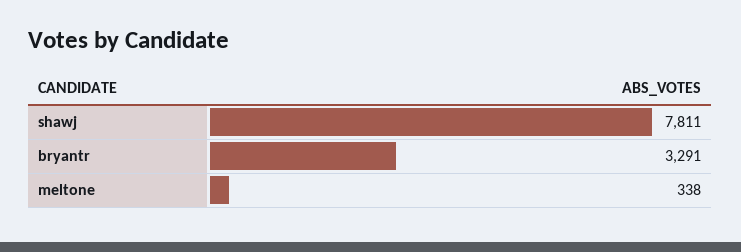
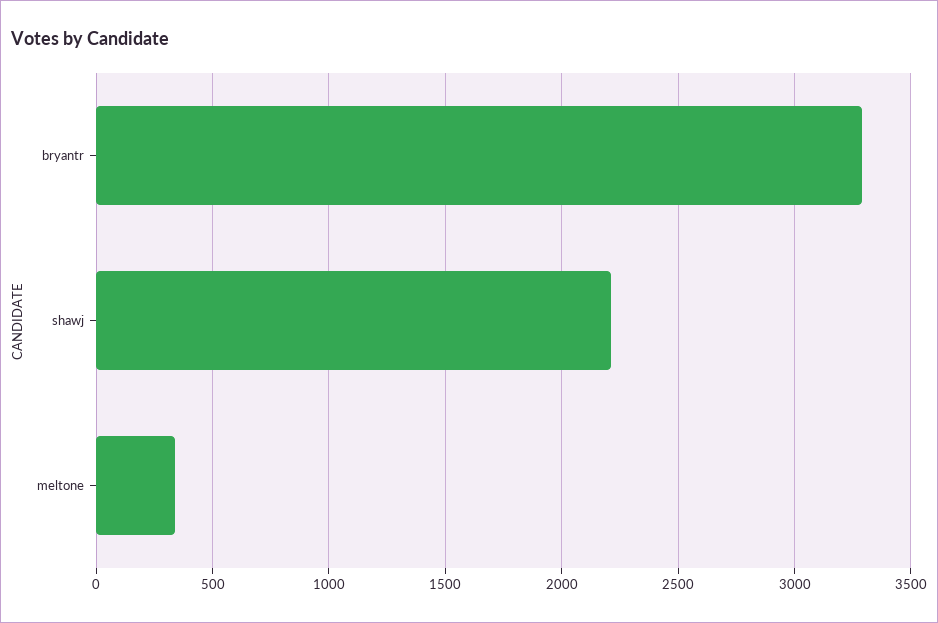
  {
-   "shawj": 7811,
+   "shawj": 2200,
    "bryantr": 3291,
    "meltone": 338
  }

